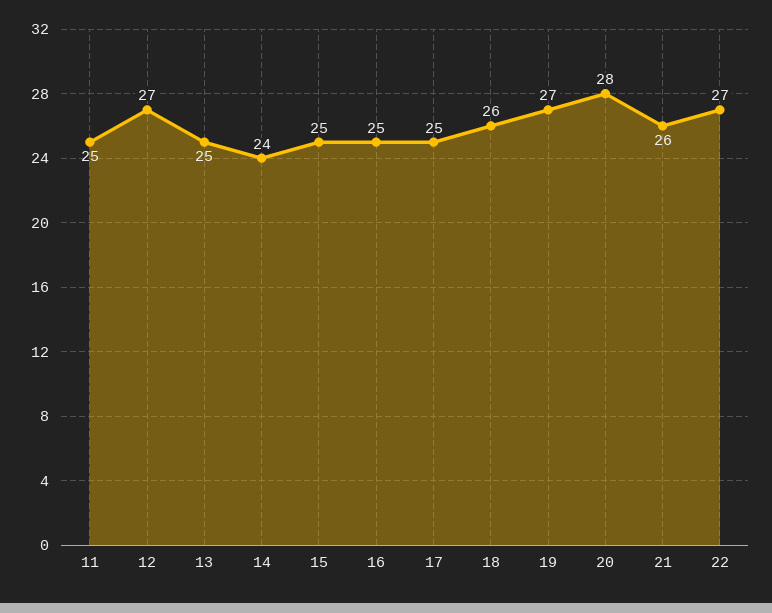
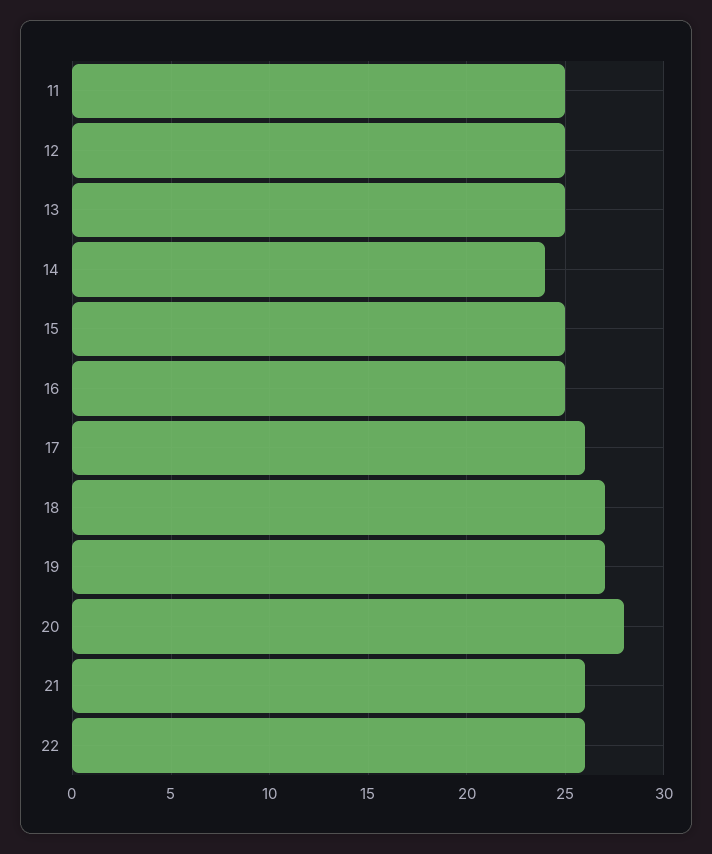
  {
    "11": 25,
-   "12": 27,
+   "12": 25,
    "13": 25,
    "14": 24,
    "15": 25,
    "16": 25,
-   "17": 25,
+   "17": 26,
-   "18": 26,
+   "18": 27,
    "19": 27,
    "20": 28,
    "21": 26,
-   "22": 27
+   "22": 26
  }

